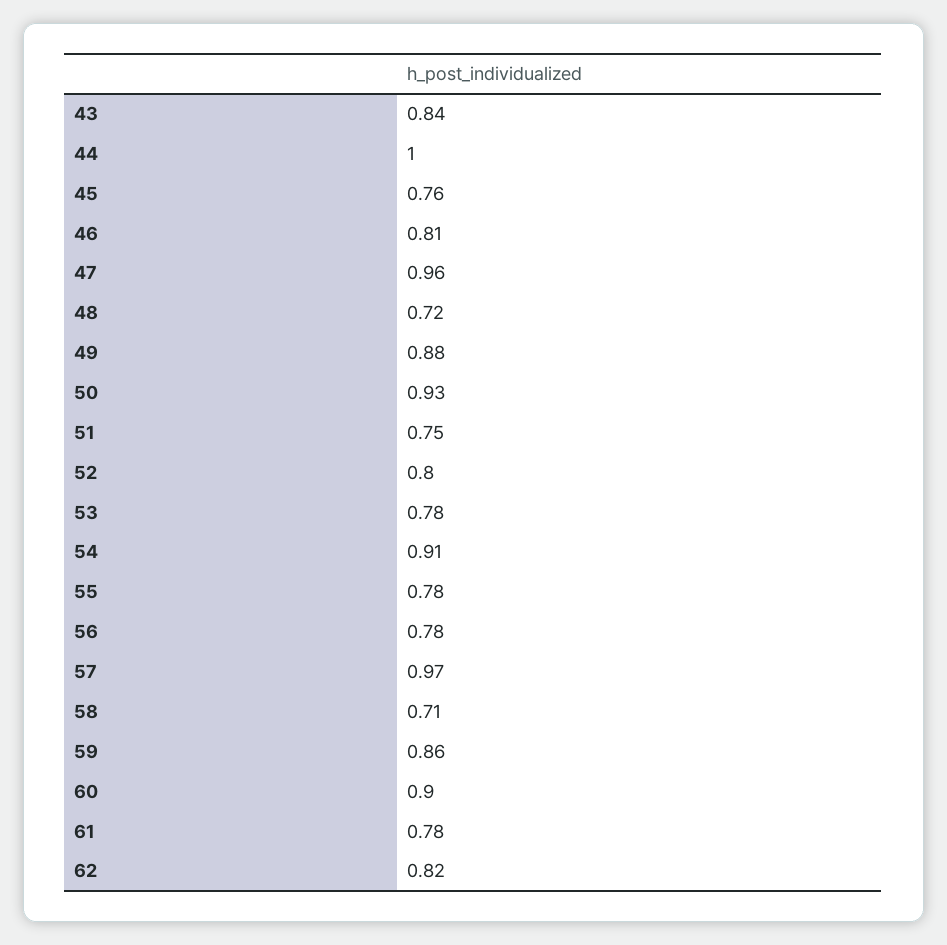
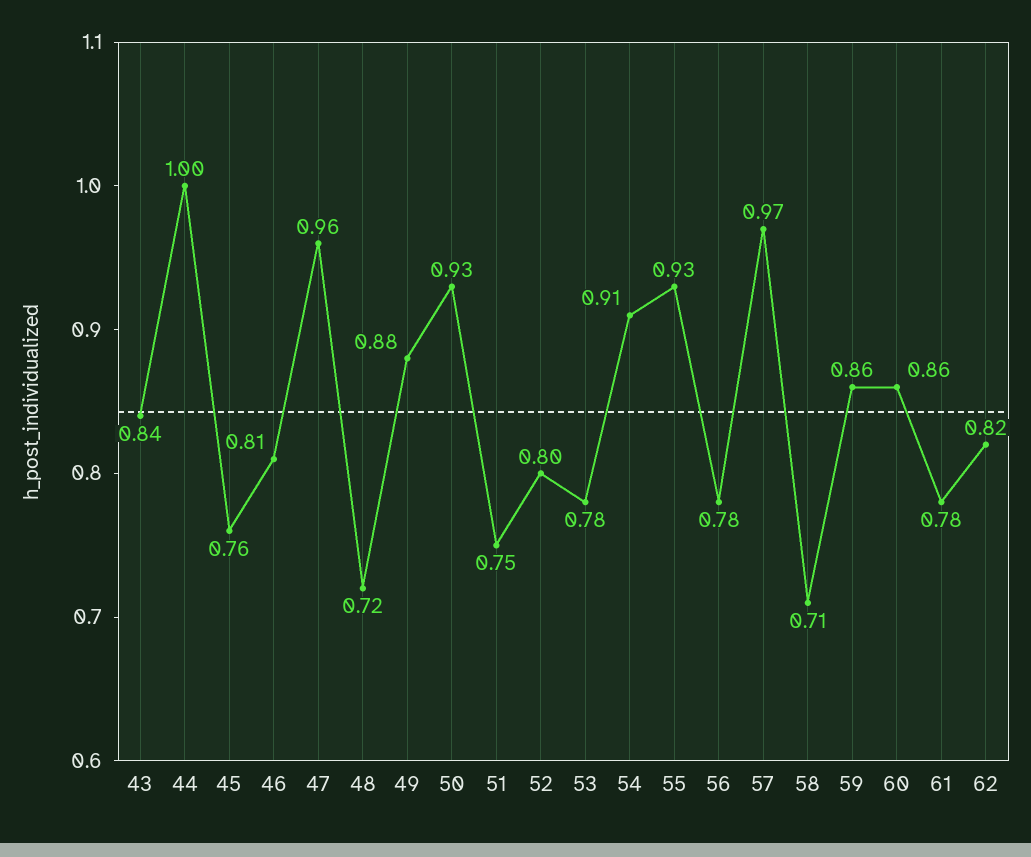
  {
    "43": 0.84,
    "44": 1,
    "45": 0.76,
    "46": 0.81,
    "47": 0.96,
    "48": 0.72,
    "49": 0.88,
    "50": 0.93,
    "51": 0.75,
    "52": 0.8,
    "53": 0.78,
    "54": 0.91,
-   "55": 0.78,
+   "55": 0.93,
    "56": 0.78,
    "57": 0.97,
    "58": 0.71,
    "59": 0.86,
-   "60": 0.9,
+   "60": 0.86,
    "61": 0.78,
    "62": 0.82
  }

